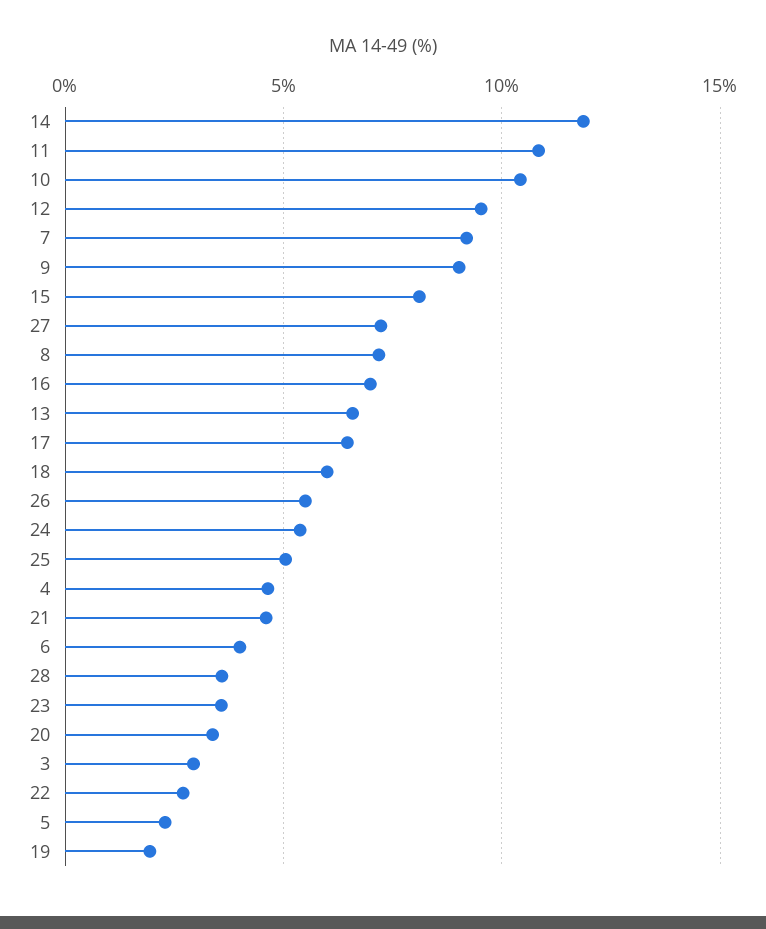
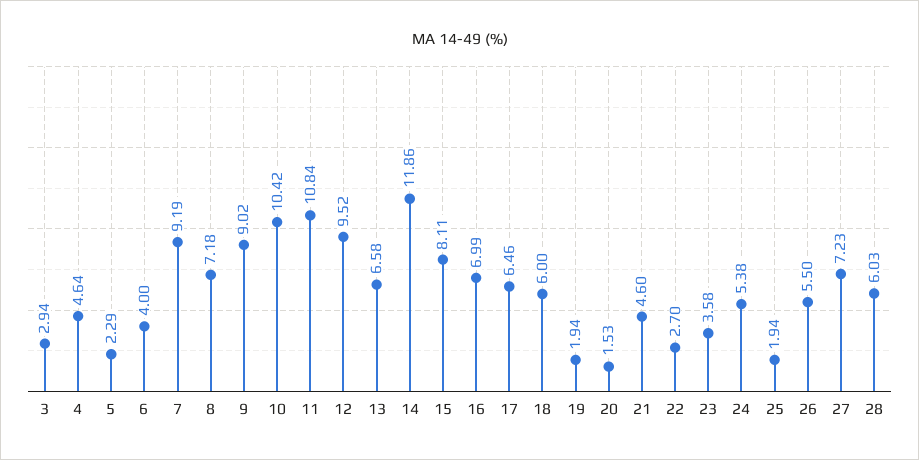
  {
    "14": 11.86,
    "11": 10.84,
    "10": 10.42,
    "12": 9.52,
    "7": 9.19,
    "9": 9.02,
    "15": 8.11,
    "27": 7.23,
    "8": 7.18,
    "16": 6.99,
    "13": 6.58,
    "17": 6.46,
    "18": 6,
    "26": 5.5,
    "24": 5.38,
-   "25": 5,
+   "25": 1.94,
    "4": 4.64,
    "21": 4.6,
    "6": 4,
-   "28": 3.5,
+   "28": 6.03,
    "23": 3.58,
-   "20": 3.5,
+   "20": 1.53,
    "3": 2.94,
    "22": 2.7,
    "5": 2.29,
    "19": 1.94
  }

